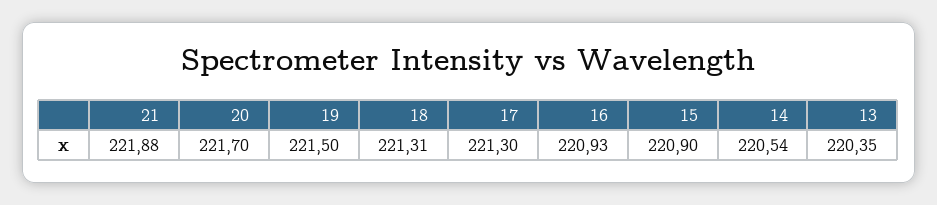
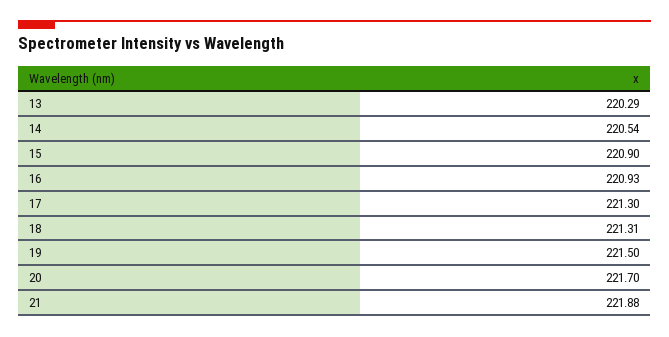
  {
    "21": 221.88,
    "20": 221.7,
    "19": 221.5,
    "18": 221.31,
    "17": 221.3,
    "16": 220.93,
    "15": 220.9,
    "14": 220.54,
-   "13": 220.35
+   "13": 220.29
  }

